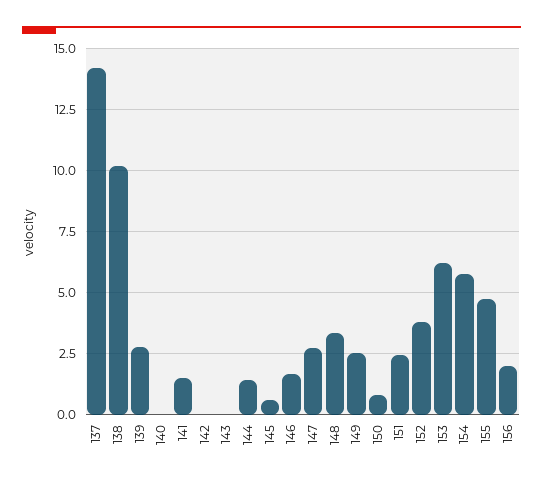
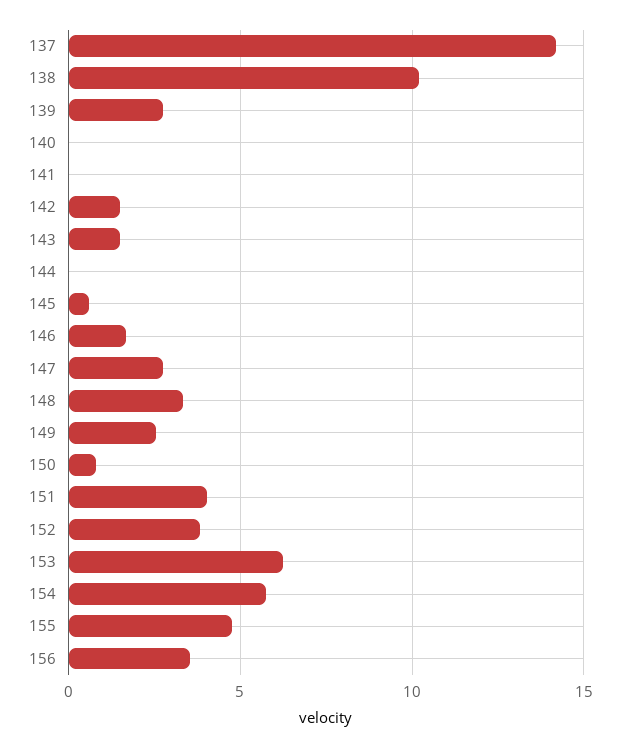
  {
    "137": 14.25,
    "138": 10.25,
    "139": 2.75,
    "140": 0,
-   "141": 1.5,
+   "141": 0,
-   "142": 0,
+   "142": 1.5,
-   "143": 0,
+   "143": 1.5,
-   "144": 1.5,
+   "144": 0,
    "145": 0.5,
    "146": 1.75,
    "147": 2.75,
    "148": 3.25,
    "149": 2.5,
    "150": 0.75,
-   "151": 2.5,
+   "151": 4,
    "152": 3.75,
    "153": 6.25,
    "154": 5.75,
    "155": 4.75,
-   "156": 2
+   "156": 3.5
  }

